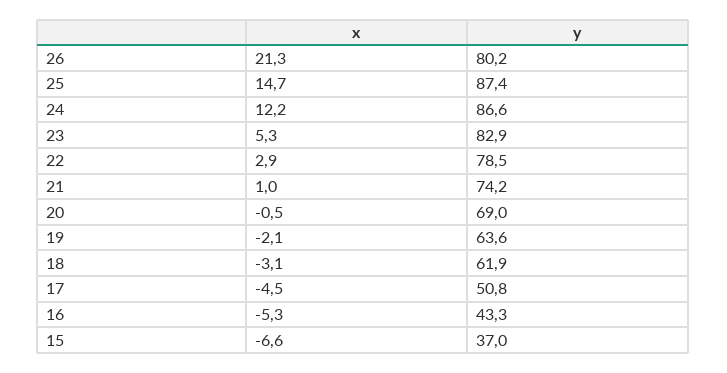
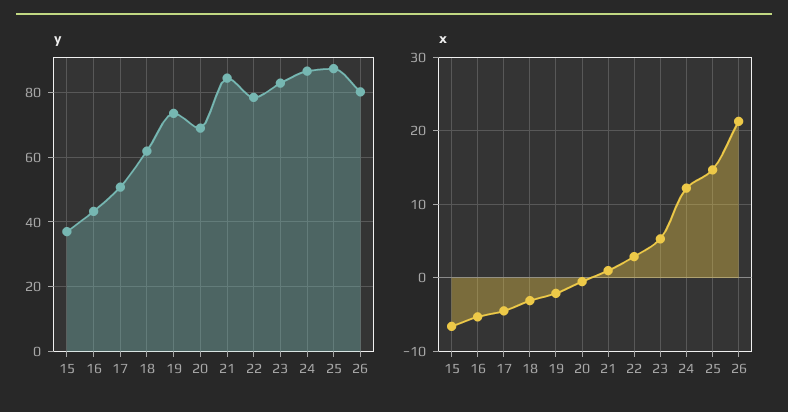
  {
    "x": {
      "26": 21.3,
      "25": 14.7,
      "24": 12.2,
      "23": 5.3,
      "22": 2.9,
      "21": 1,
      "20": -0.5,
      "19": -2.1,
      "18": -3.1,
      "17": -4.5,
      "16": -5.3,
      "15": -6.6
    },
    "y": {
      "26": 80.2,
      "25": 87.4,
      "24": 86.6,
      "23": 82.9,
      "22": 78.5,
-     "21": 74.2,
+     "21": 84,
      "20": 69,
-     "19": 63.6,
+     "19": 74,
      "18": 61.9,
      "17": 50.8,
      "16": 43.3,
      "15": 37
    }
  }

